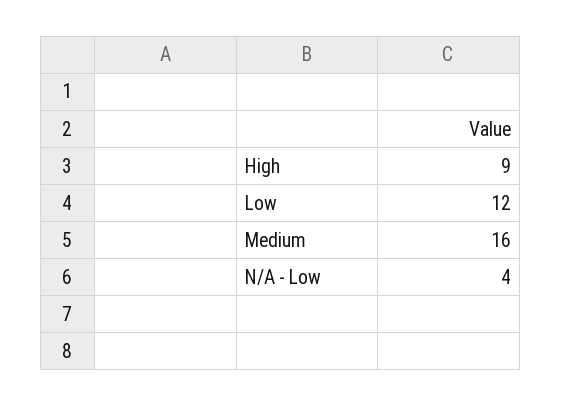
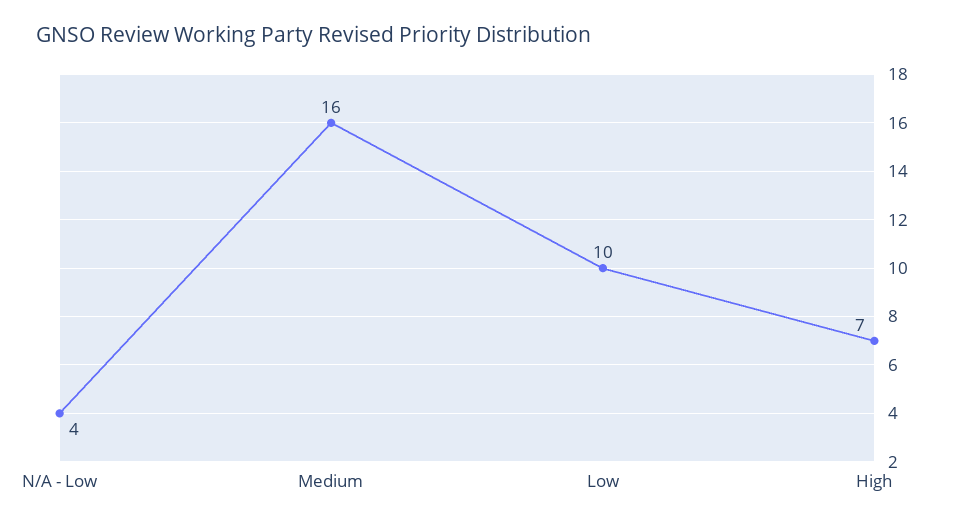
  {
-   "High": 9,
+   "High": 7,
-   "Low": 12,
+   "Low": 10,
    "Medium": 16,
    "N/A - Low": 4
  }

